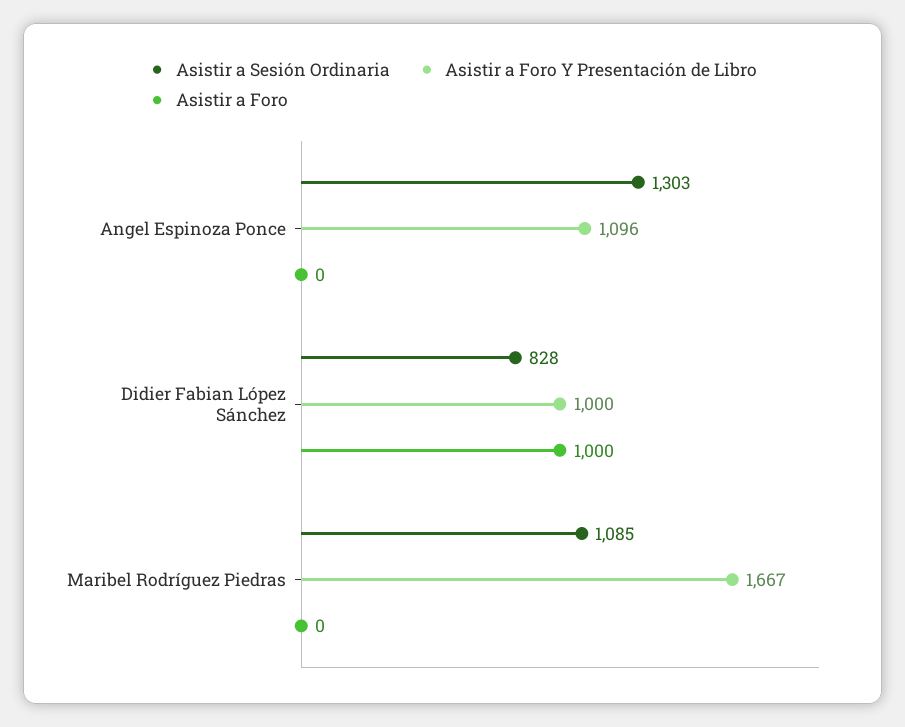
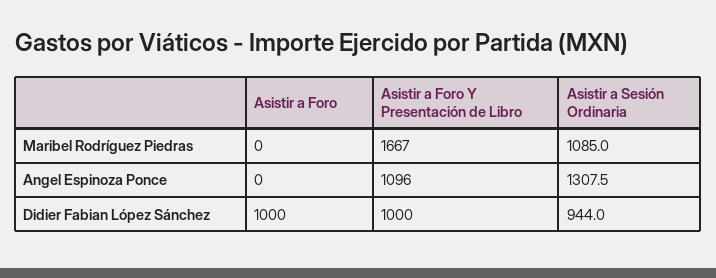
  {
    "Asistir a Sesión Ordinaria": {
-     "Angel Espinoza Ponce": 1303,
+     "Angel Espinoza Ponce": 1307.5,
-     "Didier Fabian López Sánchez": 828,
+     "Didier Fabian López Sánchez": 944,
      "Maribel Rodríguez Piedras": 1085
    },
    "Asistir a Foro Y Presentación de Libro": {
      "Angel Espinoza Ponce": 1096,
      "Didier Fabian López Sánchez": 1000,
      "Maribel Rodríguez Piedras": 1667
    },
    "Asistir a Foro": {
      "Angel Espinoza Ponce": 0,
      "Didier Fabian López Sánchez": 1000,
      "Maribel Rodríguez Piedras": 0
    }
  }

